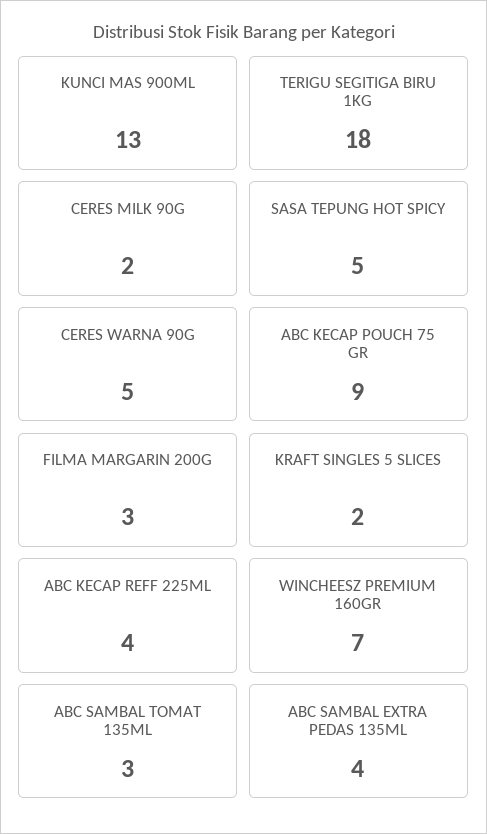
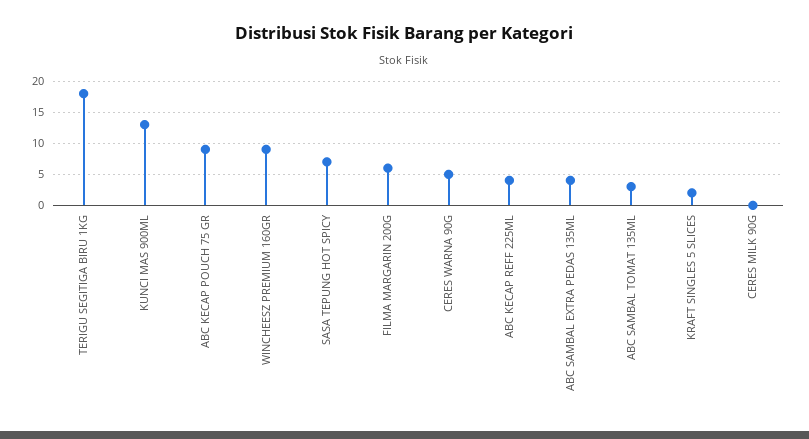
  {
    "KUNCI MAS 900ML": 13,
    "TERIGU SEGITIGA BIRU 1KG": 18,
-   "CERES MILK 90G": 2,
+   "CERES MILK 90G": 0,
-   "SASA TEPUNG HOT SPICY": 5,
+   "SASA TEPUNG HOT SPICY": 7,
    "CERES WARNA 90G": 5,
    "ABC KECAP POUCH 75 GR": 9,
-   "FILMA MARGARIN 200G": 3,
+   "FILMA MARGARIN 200G": 6,
    "KRAFT SINGLES 5 SLICES": 2,
    "ABC KECAP REFF 225ML": 4,
-   "WINCHEESZ PREMIUM 160GR": 7,
+   "WINCHEESZ PREMIUM 160GR": 9,
    "ABC SAMBAL TOMAT 135ML": 3,
    "ABC SAMBAL EXTRA PEDAS 135ML": 4
  }

